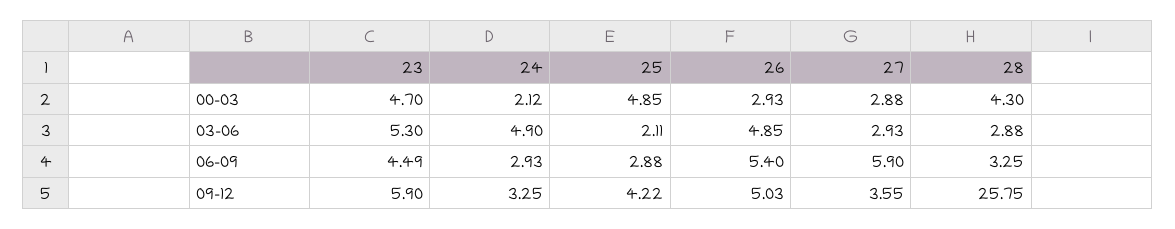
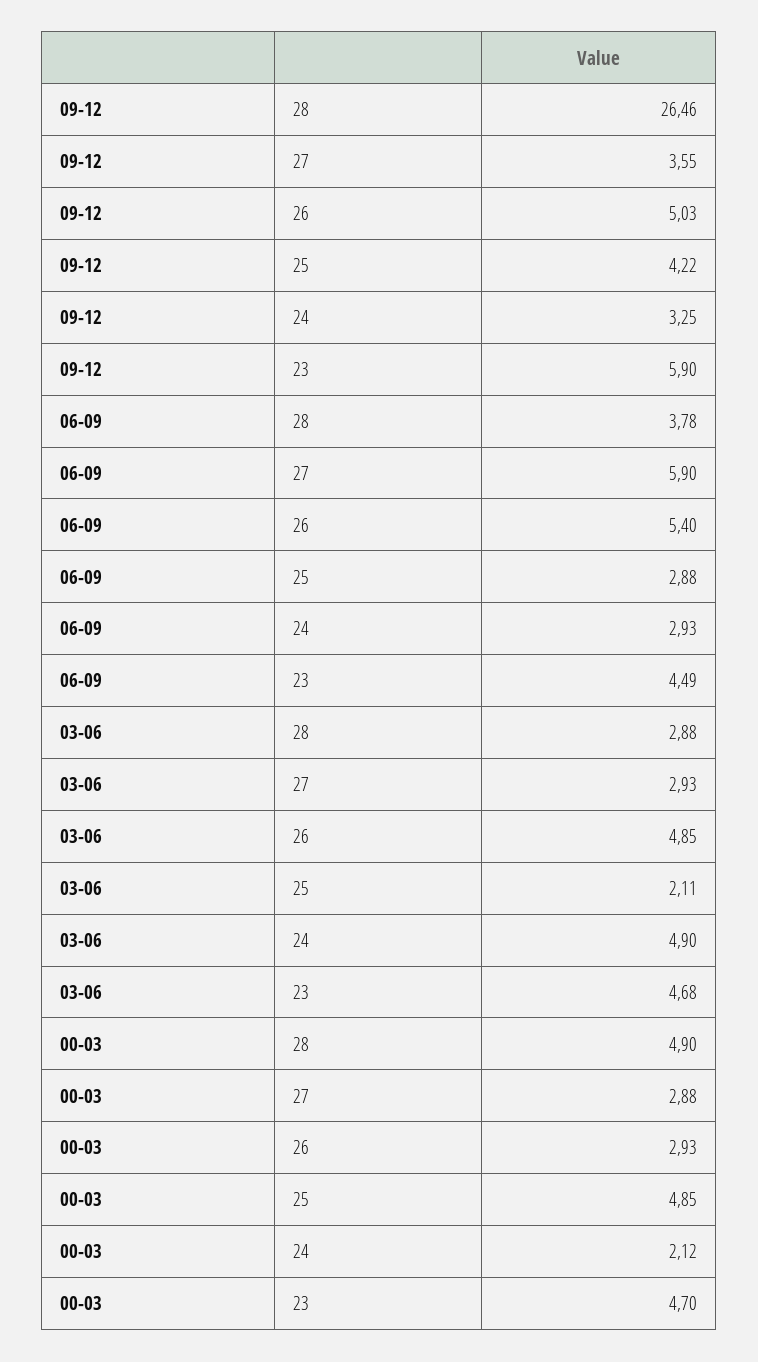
  {
    "23": {
      "00-03": 4.7,
-     "03-06": 5.3,
+     "03-06": 4.68,
      "06-09": 4.49,
      "09-12": 5.9
    },
    "24": {
      "00-03": 2.12,
      "03-06": 4.9,
      "06-09": 2.93,
      "09-12": 3.25
    },
    "25": {
      "00-03": 4.85,
      "03-06": 2.11,
      "06-09": 2.88,
      "09-12": 4.22
    },
    "26": {
      "00-03": 2.93,
      "03-06": 4.85,
      "06-09": 5.4,
      "09-12": 5.03
    },
    "27": {
      "00-03": 2.88,
      "03-06": 2.93,
      "06-09": 5.9,
      "09-12": 3.55
    },
    "28": {
-     "00-03": 4.3,
+     "00-03": 4.9,
      "03-06": 2.88,
-     "06-09": 3.25,
+     "06-09": 3.78,
-     "09-12": 25.75
+     "09-12": 26.46
    }
  }

